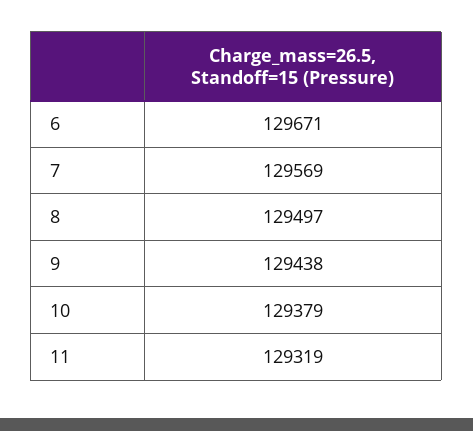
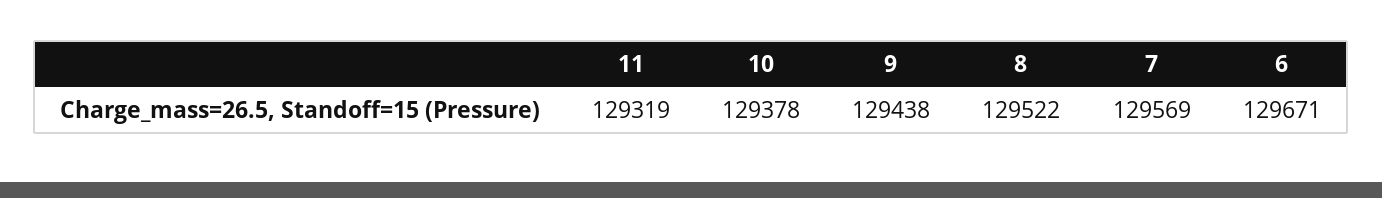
  {
    "6": 129671,
    "7": 129569,
-   "8": 129497,
+   "8": 129522,
    "9": 129438,
-   "10": 129379,
+   "10": 129378,
    "11": 129319
  }

